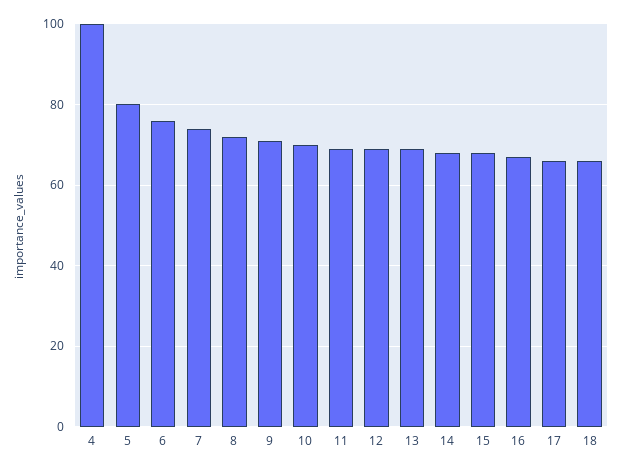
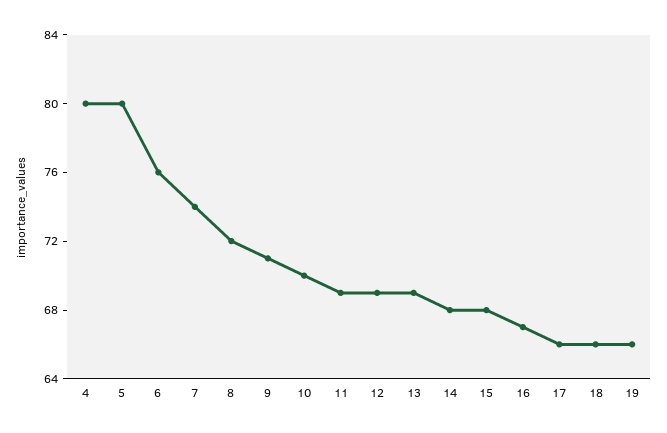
  {
-   "4": 100,
+   "4": 80,
    "5": 80,
    "6": 76,
    "7": 74,
    "8": 72,
    "9": 71,
    "10": 70,
    "11": 69,
    "12": 69,
    "13": 69,
    "14": 68,
    "15": 68,
    "16": 67,
    "17": 66,
-   "18": 66
+   "18": 66,
+   "19": 66
  }

